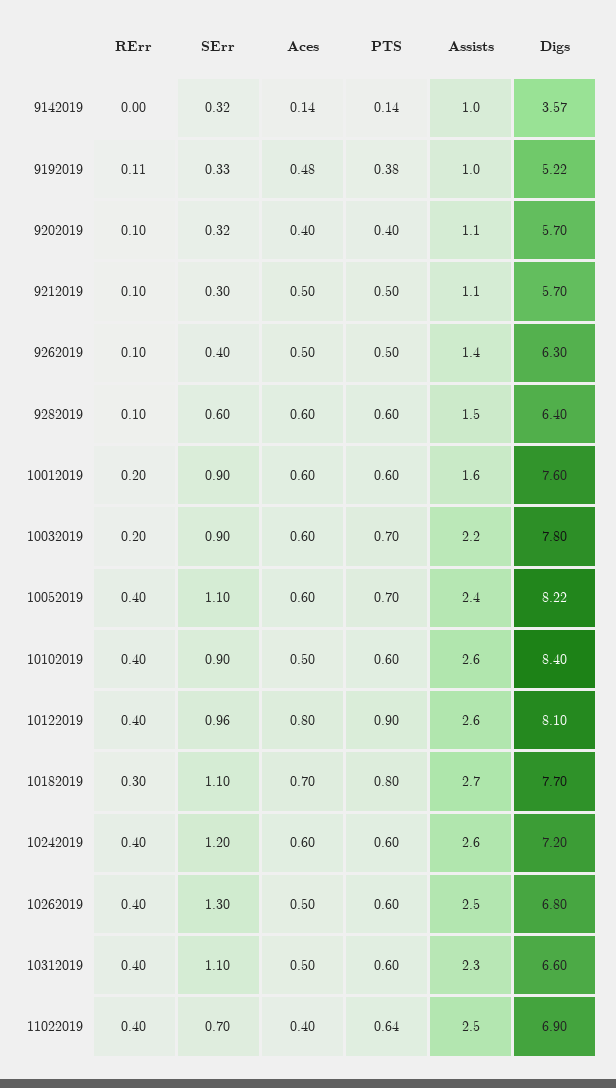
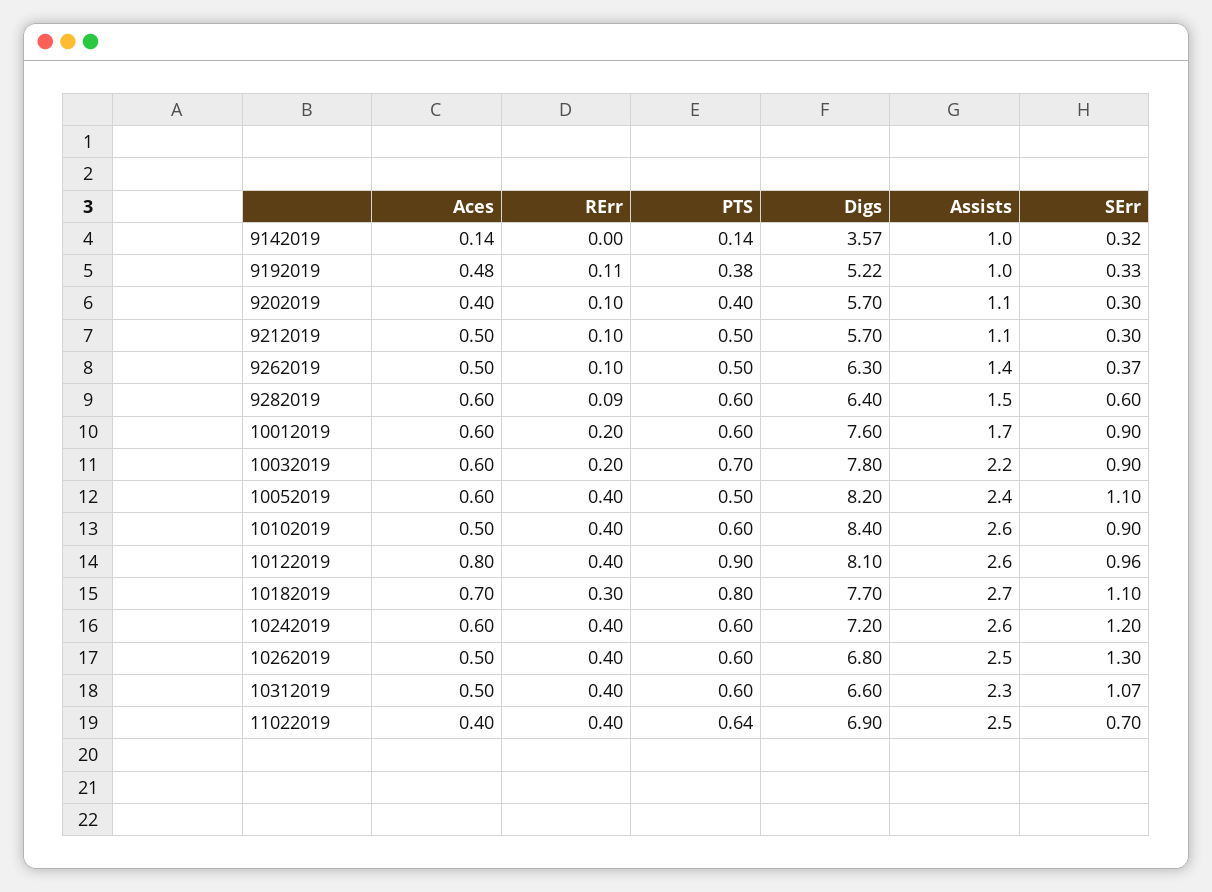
  {
    "RErr": {
      "9142019": 0,
      "9192019": 0.11,
      "9202019": 0.1,
      "9212019": 0.1,
      "9262019": 0.1,
-     "9282019": 0.1,
+     "9282019": 0.09,
      "10012019": 0.2,
      "10032019": 0.2,
      "10052019": 0.4,
      "10102019": 0.4,
      "10122019": 0.4,
      "10182019": 0.3,
      "10242019": 0.4,
      "10262019": 0.4,
      "10312019": 0.4,
      "11022019": 0.4
    },
    "SErr": {
      "9142019": 0.32,
      "9192019": 0.33,
-     "9202019": 0.32,
+     "9202019": 0.3,
      "9212019": 0.3,
-     "9262019": 0.4,
+     "9262019": 0.37,
      "9282019": 0.6,
      "10012019": 0.9,
      "10032019": 0.9,
      "10052019": 1.1,
      "10102019": 0.9,
      "10122019": 0.96,
      "10182019": 1.1,
      "10242019": 1.2,
      "10262019": 1.3,
-     "10312019": 1.1,
+     "10312019": 1.07,
      "11022019": 0.7
    },
    "Aces": {
      "9142019": 0.14,
      "9192019": 0.48,
      "9202019": 0.4,
      "9212019": 0.5,
      "9262019": 0.5,
      "9282019": 0.6,
      "10012019": 0.6,
      "10032019": 0.6,
      "10052019": 0.6,
      "10102019": 0.5,
      "10122019": 0.8,
      "10182019": 0.7,
      "10242019": 0.6,
      "10262019": 0.5,
      "10312019": 0.5,
      "11022019": 0.4
    },
    "PTS": {
      "9142019": 0.14,
      "9192019": 0.38,
      "9202019": 0.4,
      "9212019": 0.5,
      "9262019": 0.5,
      "9282019": 0.6,
      "10012019": 0.6,
      "10032019": 0.7,
-     "10052019": 0.7,
+     "10052019": 0.5,
      "10102019": 0.6,
      "10122019": 0.9,
      "10182019": 0.8,
      "10242019": 0.6,
      "10262019": 0.6,
      "10312019": 0.6,
      "11022019": 0.64
    },
    "Assists": {
      "9142019": 1,
      "9192019": 1,
      "9202019": 1.1,
      "9212019": 1.1,
      "9262019": 1.4,
      "9282019": 1.5,
-     "10012019": 1.6,
+     "10012019": 1.7,
      "10032019": 2.2,
      "10052019": 2.4,
      "10102019": 2.6,
      "10122019": 2.6,
      "10182019": 2.7,
      "10242019": 2.6,
      "10262019": 2.5,
      "10312019": 2.3,
      "11022019": 2.5
    },
    "Digs": {
      "9142019": 3.57,
      "9192019": 5.22,
      "9202019": 5.7,
      "9212019": 5.7,
      "9262019": 6.3,
      "9282019": 6.4,
      "10012019": 7.6,
      "10032019": 7.8,
-     "10052019": 8.22,
+     "10052019": 8.2,
      "10102019": 8.4,
      "10122019": 8.1,
      "10182019": 7.7,
      "10242019": 7.2,
      "10262019": 6.8,
      "10312019": 6.6,
      "11022019": 6.9
    }
  }

